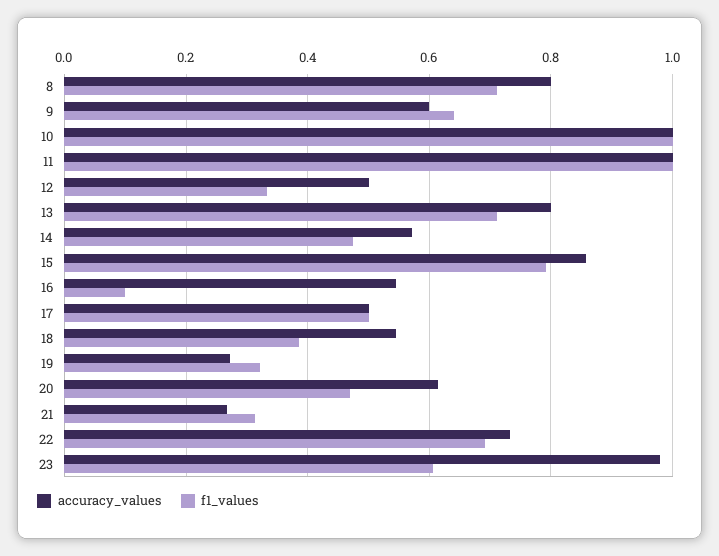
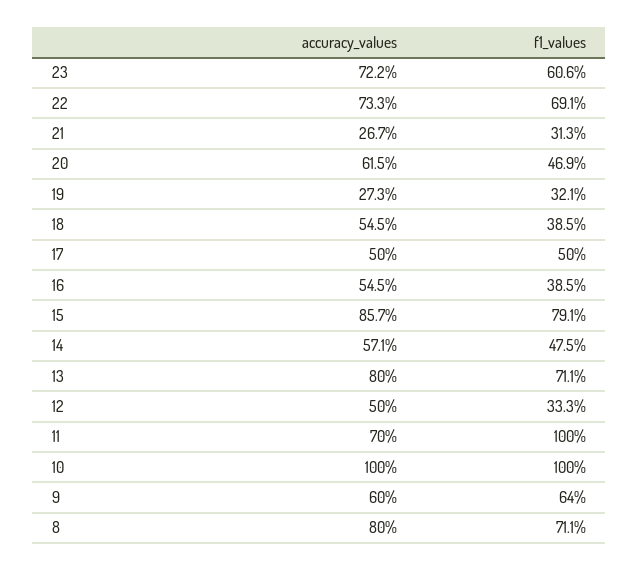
  {
    "accuracy_values": {
      "8": 0.8,
      "9": 0.6,
      "10": 1,
-     "11": 1,
+     "11": 0.7,
      "12": 0.5,
      "13": 0.8,
      "14": 0.571,
      "15": 0.857,
      "16": 0.545,
      "17": 0.5,
      "18": 0.545,
      "19": 0.273,
      "20": 0.615,
      "21": 0.267,
      "22": 0.733,
-     "23": 0.98
+     "23": 0.722
    },
    "f1_values": {
      "8": 0.711,
      "9": 0.64,
      "10": 1,
      "11": 1,
      "12": 0.333,
      "13": 0.711,
      "14": 0.475,
      "15": 0.791,
-     "16": 0.1,
+     "16": 0.385,
      "17": 0.5,
      "18": 0.385,
      "19": 0.321,
      "20": 0.469,
      "21": 0.313,
      "22": 0.691,
      "23": 0.606
    }
  }

